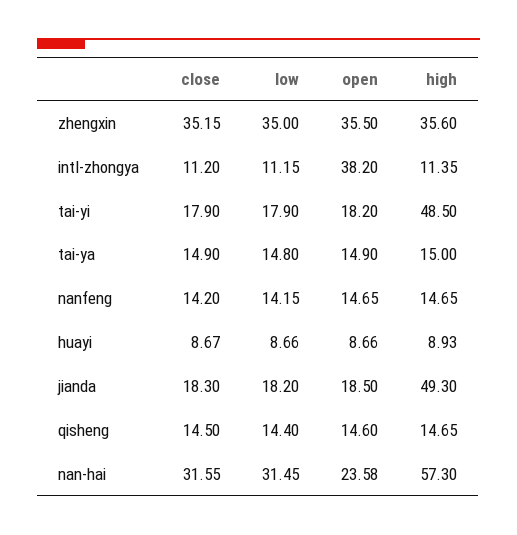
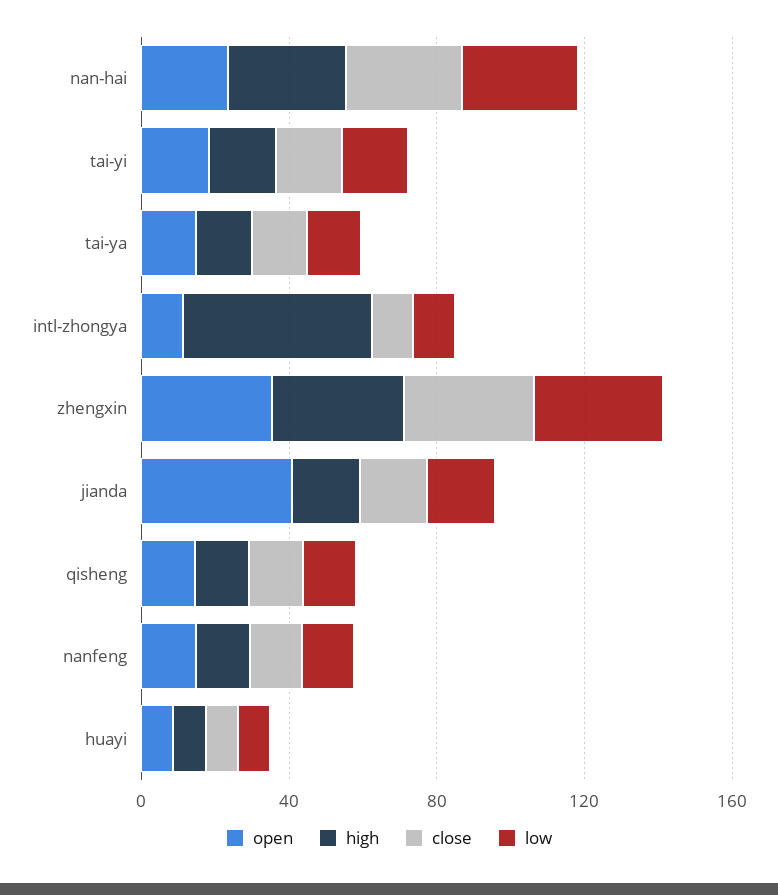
  {
    "close": {
      "zhengxin": 35.15,
      "intl-zhongya": 11.2,
      "tai-yi": 17.9,
      "tai-ya": 14.9,
      "nanfeng": 14.2,
      "huayi": 8.67,
      "jianda": 18.3,
      "qisheng": 14.5,
      "nan-hai": 31.55
    },
    "low": {
      "zhengxin": 35,
      "intl-zhongya": 11.15,
      "tai-yi": 17.9,
      "tai-ya": 14.8,
      "nanfeng": 14.15,
      "huayi": 8.66,
      "jianda": 18.2,
      "qisheng": 14.4,
      "nan-hai": 31.45
    },
    "open": {
      "zhengxin": 35.5,
-     "intl-zhongya": 38.2,
+     "intl-zhongya": 10,
      "tai-yi": 18.2,
      "tai-ya": 14.9,
      "nanfeng": 14.65,
      "huayi": 8.66,
-     "jianda": 18.5,
+     "jianda": 40,
      "qisheng": 14.6,
      "nan-hai": 23.58
    },
    "high": {
      "zhengxin": 35.6,
-     "intl-zhongya": 11.35,
+     "intl-zhongya": 50,
-     "tai-yi": 48.5,
+     "tai-yi": 20,
      "tai-ya": 15,
      "nanfeng": 14.65,
      "huayi": 8.93,
-     "jianda": 49.3,
+     "jianda": 20,
      "qisheng": 14.65,
-     "nan-hai": 57.3
+     "nan-hai": 30
    }
  }

